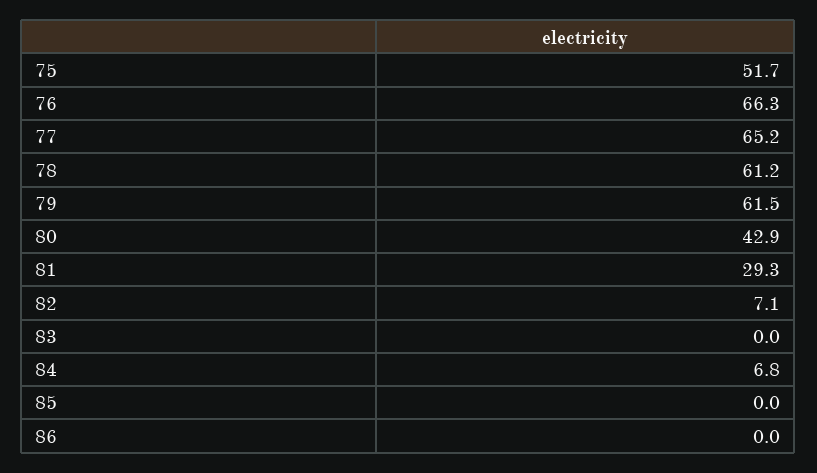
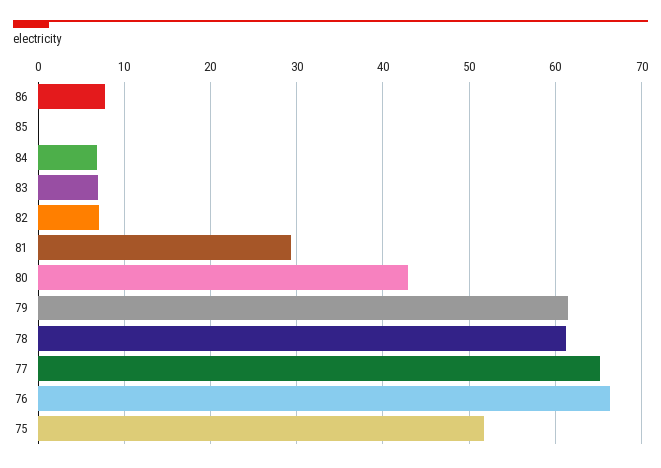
  {
    "75": 51.7,
    "76": 66.3,
    "77": 65.2,
    "78": 61.2,
    "79": 61.5,
    "80": 42.9,
    "81": 29.3,
    "82": 7.1,
-   "83": 0,
+   "83": 7,
    "84": 6.8,
    "85": 0,
-   "86": 0
+   "86": 8
  }

